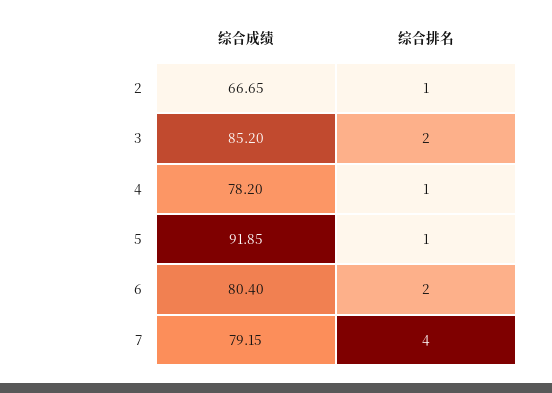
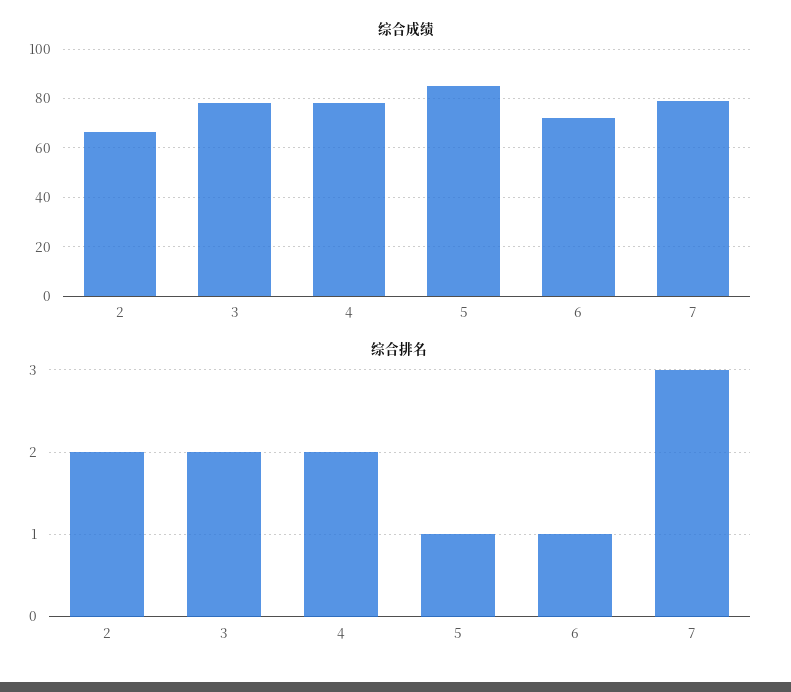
  {
    "综合成绩": {
      "2": 66.65,
-     "3": 85.2,
+     "3": 77.5,
      "4": 78.2,
-     "5": 91.85,
+     "5": 85,
-     "6": 80.4,
+     "6": 72.5,
      "7": 79.15
    },
    "综合排名": {
-     "2": 1,
+     "2": 2,
      "3": 2,
-     "4": 1,
+     "4": 2,
      "5": 1,
-     "6": 2,
+     "6": 1,
-     "7": 4
+     "7": 3
    }
  }

